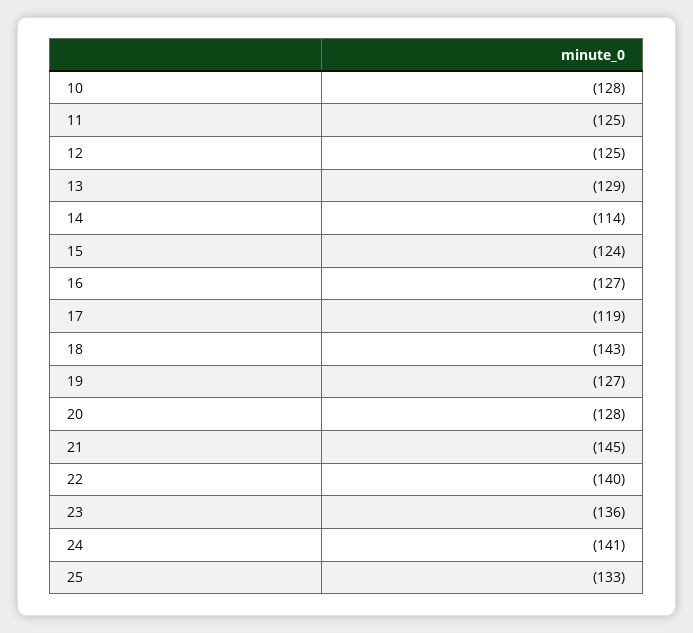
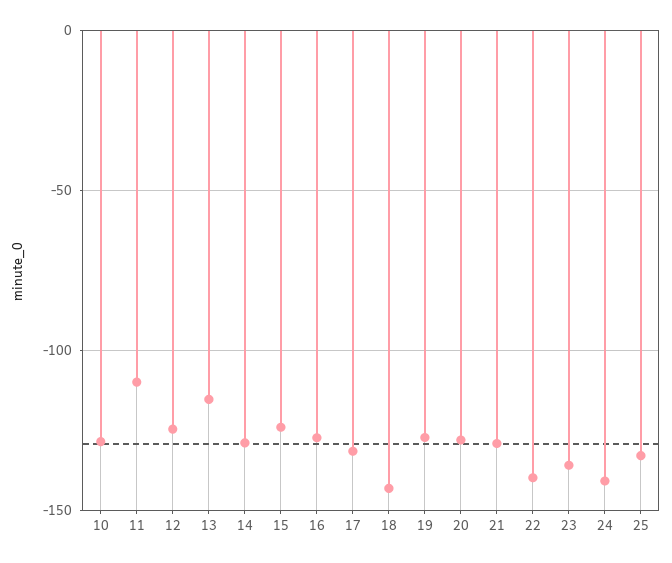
  {
    "10": -128,
-   "11": -125,
+   "11": -110,
    "12": -125,
-   "13": -129,
+   "13": -115,
-   "14": -114,
+   "14": -130,
    "15": -124,
    "16": -127,
-   "17": -119,
+   "17": -130,
    "18": -143,
    "19": -127,
    "20": -128,
-   "21": -145,
+   "21": -130,
    "22": -140,
    "23": -136,
    "24": -141,
    "25": -133
  }

